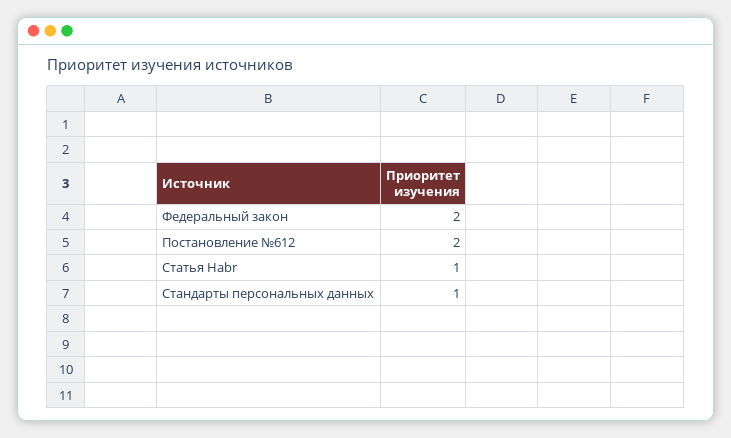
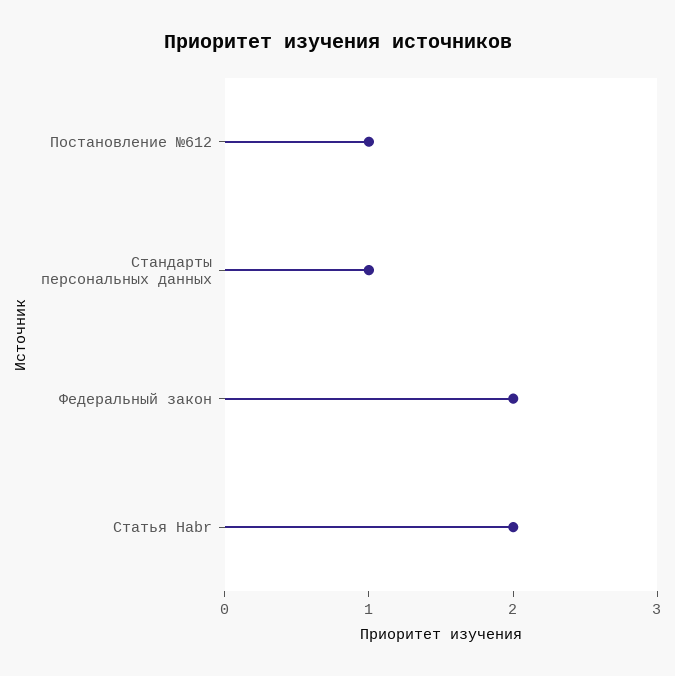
  {
    "Федеральный закон": 2,
-   "Постановление №612": 2,
+   "Постановление №612": 1,
-   "Статья Habr": 1,
+   "Статья Habr": 2,
    "Стандарты персональных данных": 1
  }

